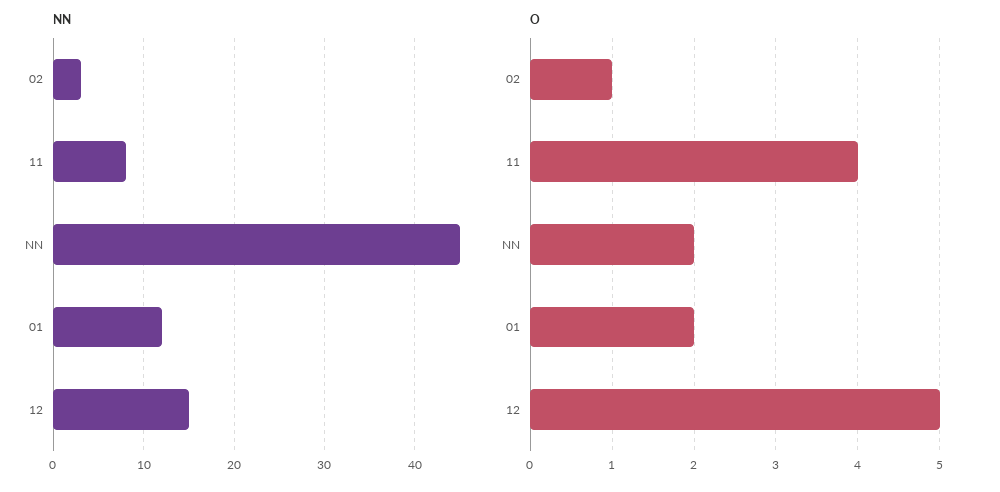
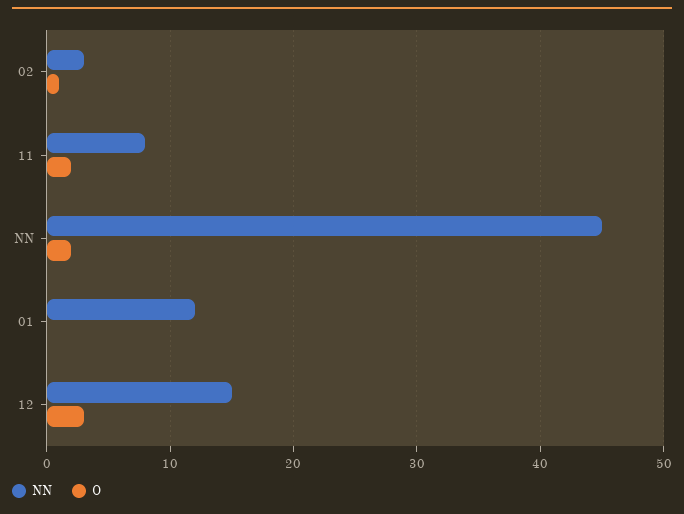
  {
    "NN": {
      "02": 3,
      "11": 8,
      "NN": 45,
      "01": 12,
      "12": 15
    },
    "O": {
      "02": 1,
-     "11": 4,
+     "11": 2,
      "NN": 2,
-     "01": 2,
+     "01": 0,
-     "12": 5
+     "12": 3
    }
  }

